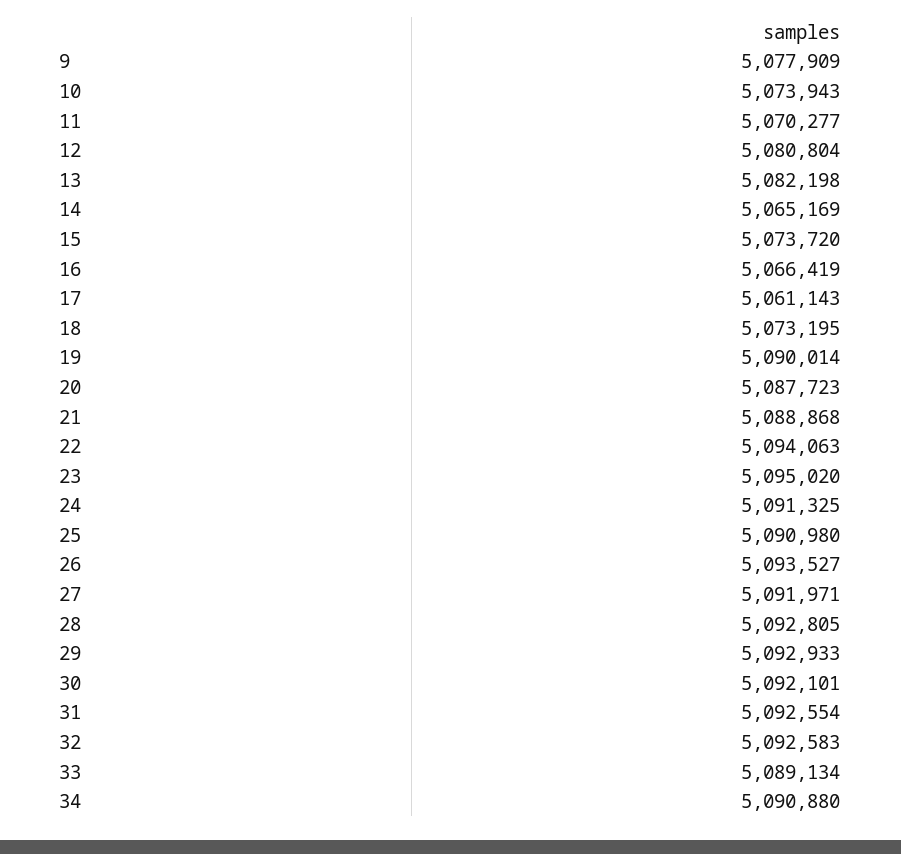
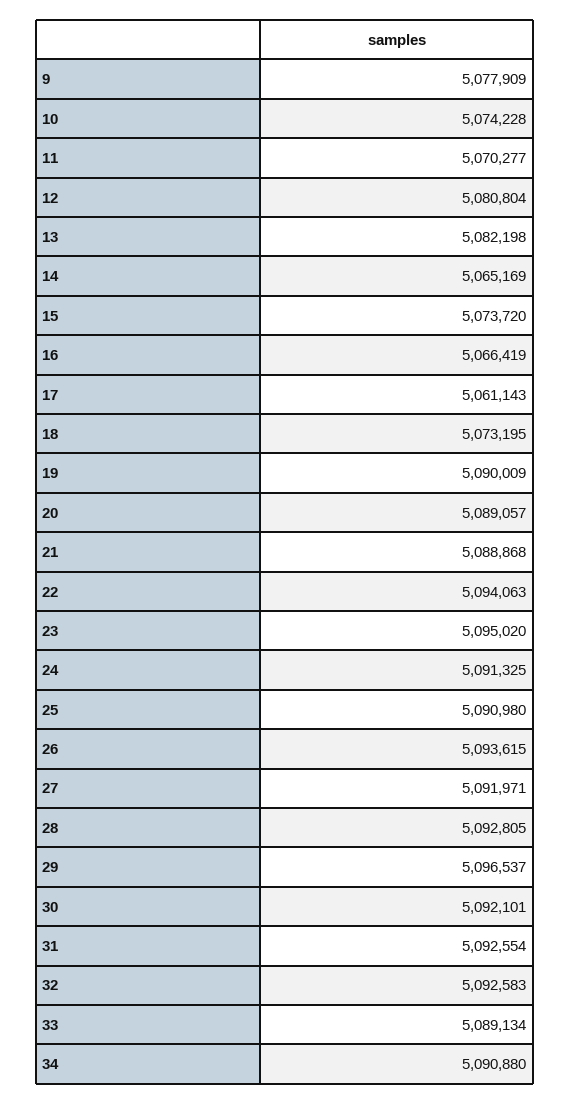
  {
    "9": 5077909,
-   "10": 5073943,
+   "10": 5074228,
    "11": 5070277,
    "12": 5080804,
    "13": 5082198,
    "14": 5065169,
    "15": 5073720,
    "16": 5066419,
    "17": 5061143,
    "18": 5073195,
-   "19": 5090014,
+   "19": 5090009,
-   "20": 5087723,
+   "20": 5089057,
    "21": 5088868,
    "22": 5094063,
    "23": 5095020,
    "24": 5091325,
    "25": 5090980,
-   "26": 5093527,
+   "26": 5093615,
    "27": 5091971,
    "28": 5092805,
-   "29": 5092933,
+   "29": 5096537,
    "30": 5092101,
    "31": 5092554,
    "32": 5092583,
    "33": 5089134,
    "34": 5090880
  }

